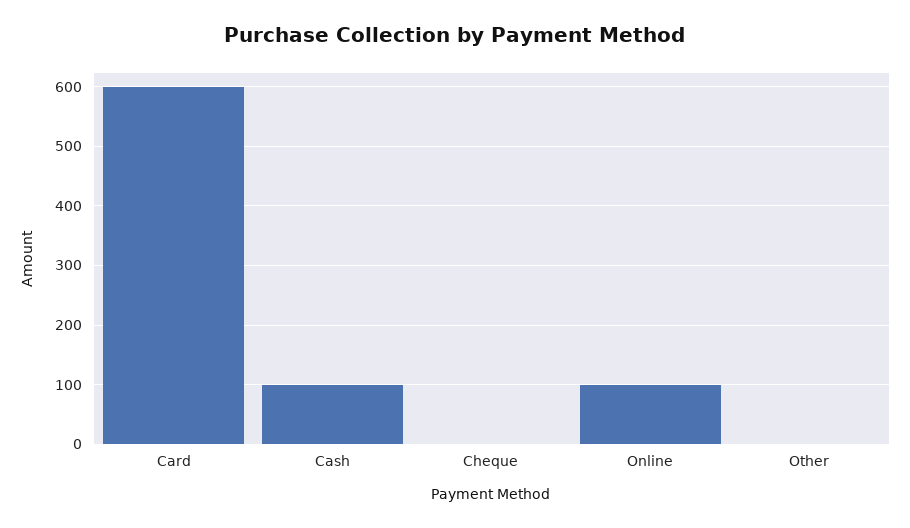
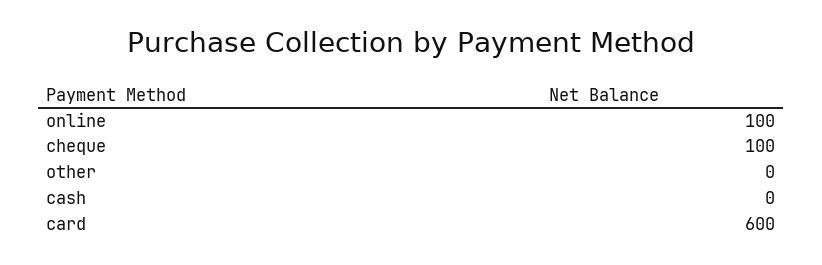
  {
    "Card": 600,
-   "Cash": 100,
+   "Cash": 0,
-   "Cheque": 0,
+   "Cheque": 100,
    "Online": 100,
    "Other": 0
  }

